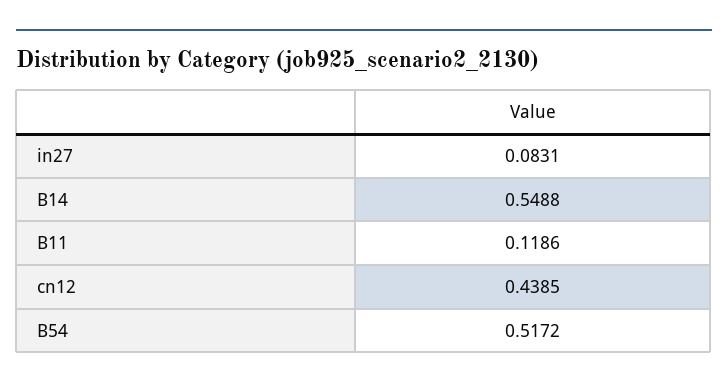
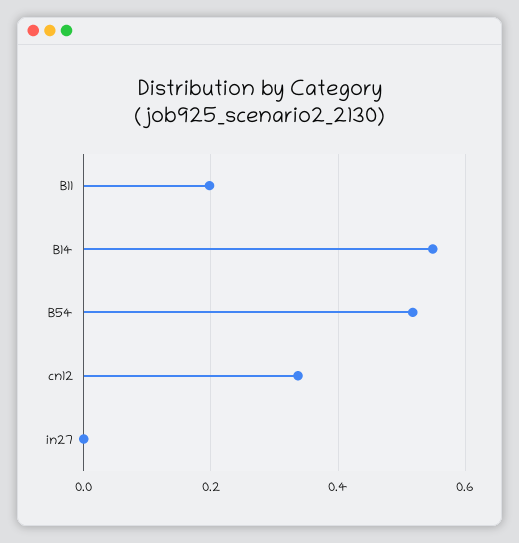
  {
-   "in27": 0.0831,
+   "in27": 0,
    "B14": 0.5488,
-   "B11": 0.1186,
+   "B11": 0.2,
-   "cn12": 0.4385,
+   "cn12": 0.34,
    "B54": 0.5172
  }

